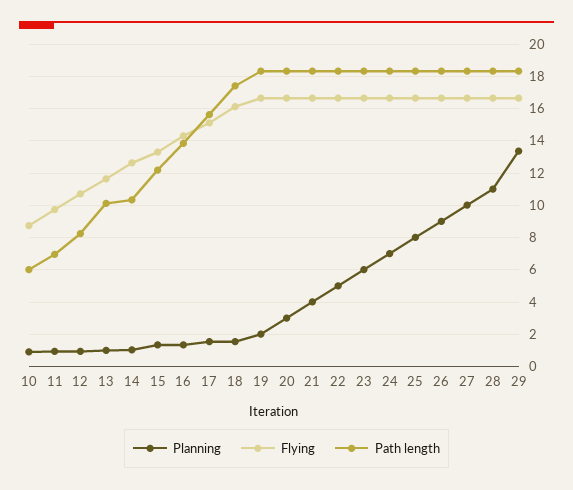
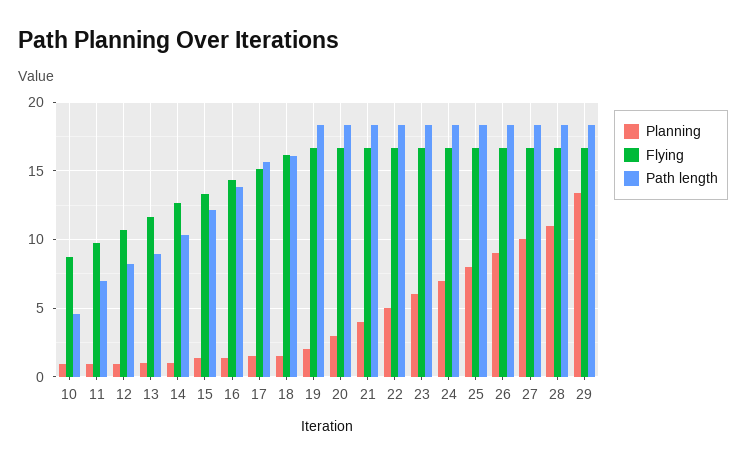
  {
    "Planning": {
      "10": 1,
      "11": 1,
      "12": 1,
      "13": 1,
      "14": 1,
      "15": 1.5,
      "16": 1.5,
      "17": 1.5,
      "18": 1.5,
      "19": 2,
      "20": 3,
      "21": 4,
      "22": 5,
      "23": 6,
      "24": 7,
      "25": 8,
      "26": 9,
      "27": 10,
      "28": 11,
      "29": 13.5
    },
    "Flying": {
      "10": 9,
      "11": 9.5,
      "12": 10.5,
      "13": 11.5,
      "14": 12.5,
      "15": 13.5,
      "16": 14.5,
      "17": 15,
      "18": 16,
      "19": 16.5,
      "20": 16.5,
      "21": 16.5,
      "22": 16.5,
      "23": 16.5,
      "24": 16.5,
      "25": 16.5,
      "26": 16.5,
      "27": 16.5,
      "28": 16.5,
      "29": 16.5
    },
    "Path length": {
-     "10": 6,
+     "10": 4.5,
      "11": 7,
      "12": 8.5,
-     "13": 10,
+     "13": 9,
      "14": 10.5,
      "15": 12,
      "16": 14,
      "17": 15.5,
-     "18": 17.5,
+     "18": 16,
      "19": 18.5,
      "20": 18.5,
      "21": 18.5,
      "22": 18.5,
      "23": 18.5,
      "24": 18.5,
      "25": 18.5,
      "26": 18.5,
      "27": 18.5,
      "28": 18.5,
      "29": 18.5
    }
  }

